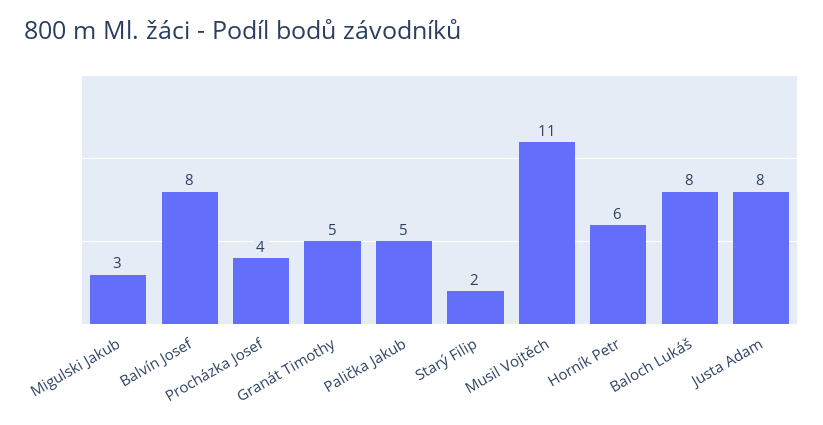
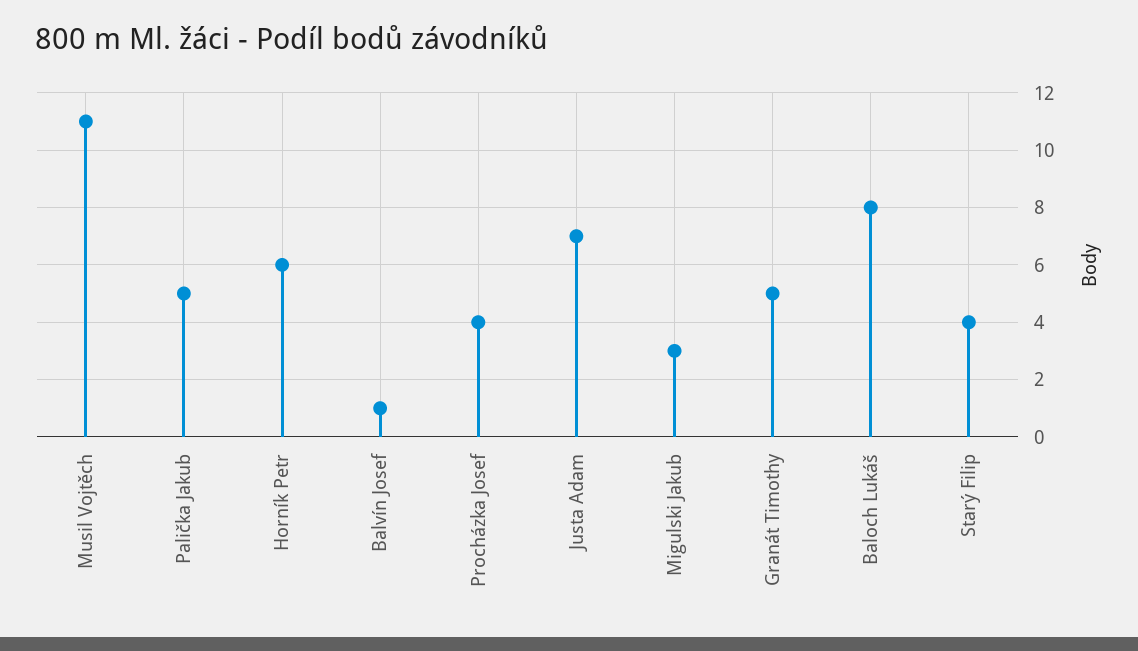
  {
    "Migulski Jakub": 3,
-   "Balvín Josef": 8,
+   "Balvín Josef": 1,
    "Procházka Josef": 4,
    "Granát Timothy": 5,
    "Palička Jakub": 5,
-   "Starý Filip": 2,
+   "Starý Filip": 4,
    "Musil Vojtěch": 11,
    "Horník Petr": 6,
    "Baloch Lukáš": 8,
-   "Justa Adam": 8
+   "Justa Adam": 7
  }

